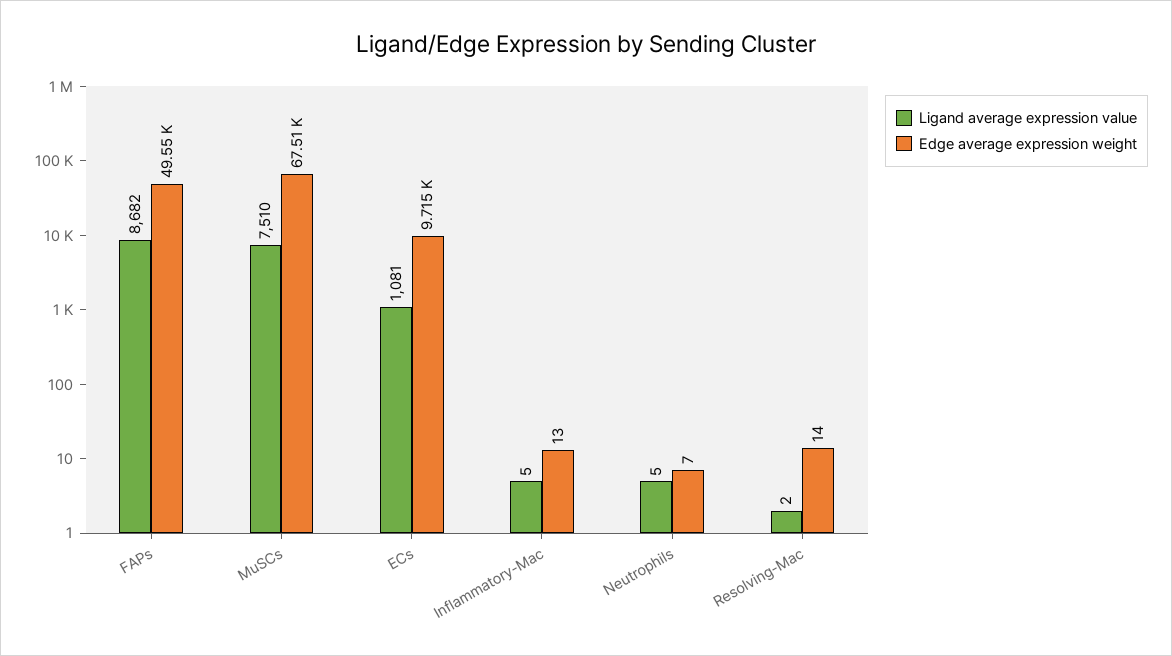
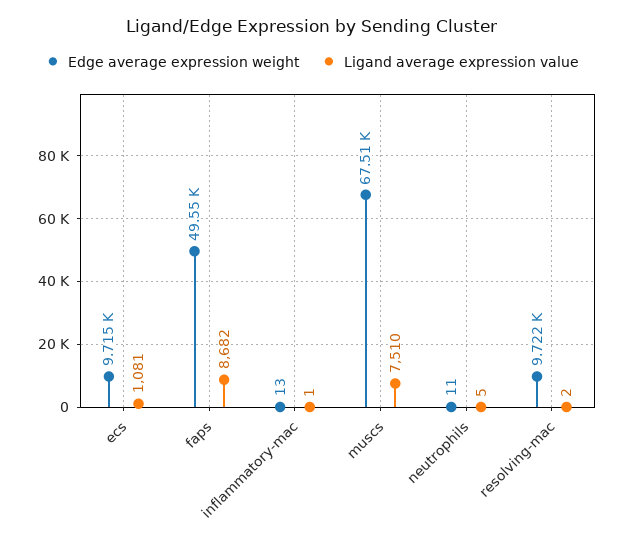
  {
    "Ligand average expression value": {
      "FAPs": 8682,
      "MuSCs": 7510,
      "ECs": 1081,
-     "Inflammatory-Mac": 5,
+     "Inflammatory-Mac": 1,
      "Neutrophils": 5,
      "Resolving-Mac": 2
    },
    "Edge average expression weight": {
      "FAPs": 49550,
      "MuSCs": 67510,
      "ECs": 9715,
      "Inflammatory-Mac": 13,
-     "Neutrophils": 7,
+     "Neutrophils": 11,
-     "Resolving-Mac": 14
+     "Resolving-Mac": 9722
    }
  }

